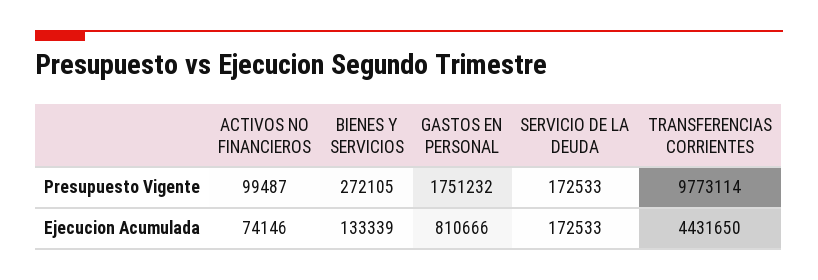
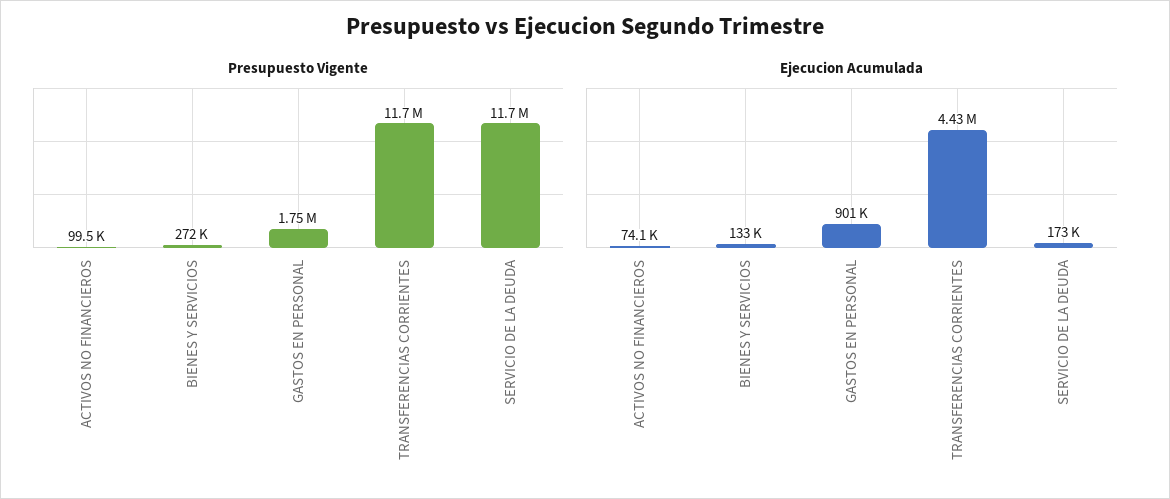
  {
    "Presupuesto Vigente": {
      "ACTIVOS NO FINANCIEROS": 99487,
      "BIENES Y SERVICIOS": 272105,
      "GASTOS EN PERSONAL": 1751232,
-     "SERVICIO DE LA DEUDA": 172533,
+     "SERVICIO DE LA DEUDA": 11700000,
-     "TRANSFERENCIAS CORRIENTES": 9773114
+     "TRANSFERENCIAS CORRIENTES": 11700000
    },
    "Ejecucion Acumulada": {
      "ACTIVOS NO FINANCIEROS": 74146,
      "BIENES Y SERVICIOS": 133339,
-     "GASTOS EN PERSONAL": 810666,
+     "GASTOS EN PERSONAL": 901000,
      "SERVICIO DE LA DEUDA": 172533,
      "TRANSFERENCIAS CORRIENTES": 4431650
    }
  }

